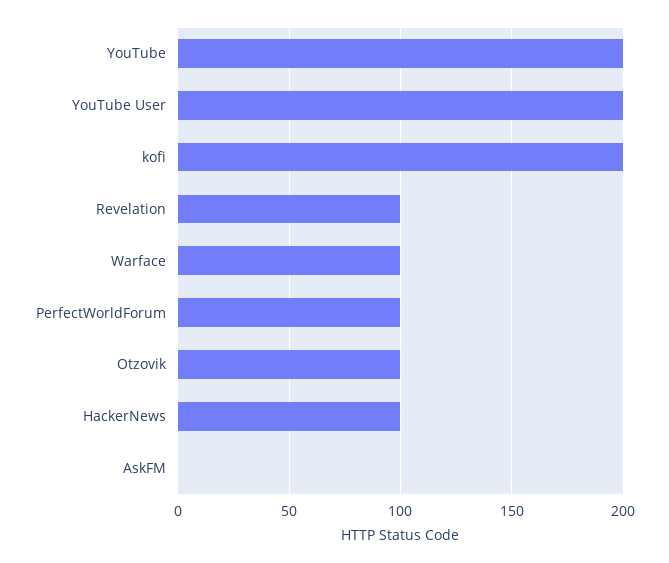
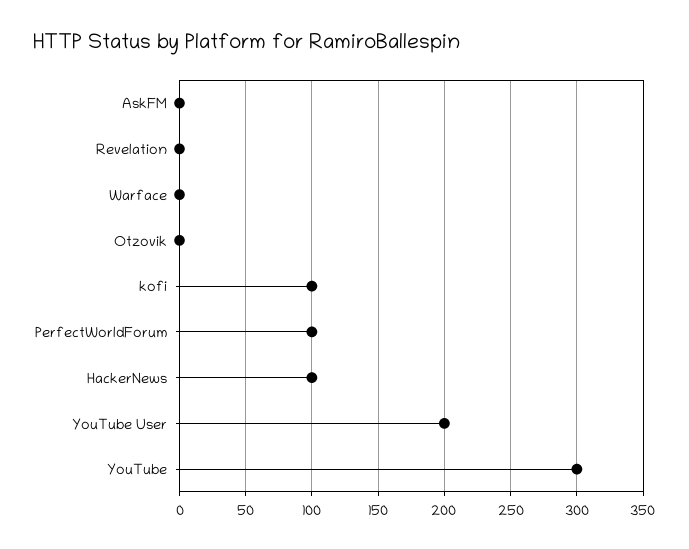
  {
-   "YouTube": 200,
+   "YouTube": 300,
    "YouTube User": 200,
-   "kofi": 200,
+   "kofi": 100,
-   "Revelation": 100,
+   "Revelation": 0,
-   "Warface": 100,
+   "Warface": 0,
    "PerfectWorldForum": 100,
-   "Otzovik": 100,
+   "Otzovik": 0,
    "HackerNews": 100,
    "AskFM": 0
  }

